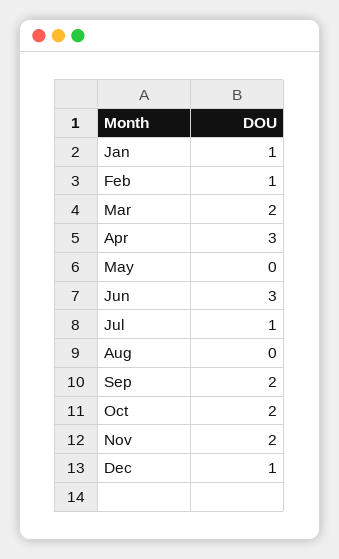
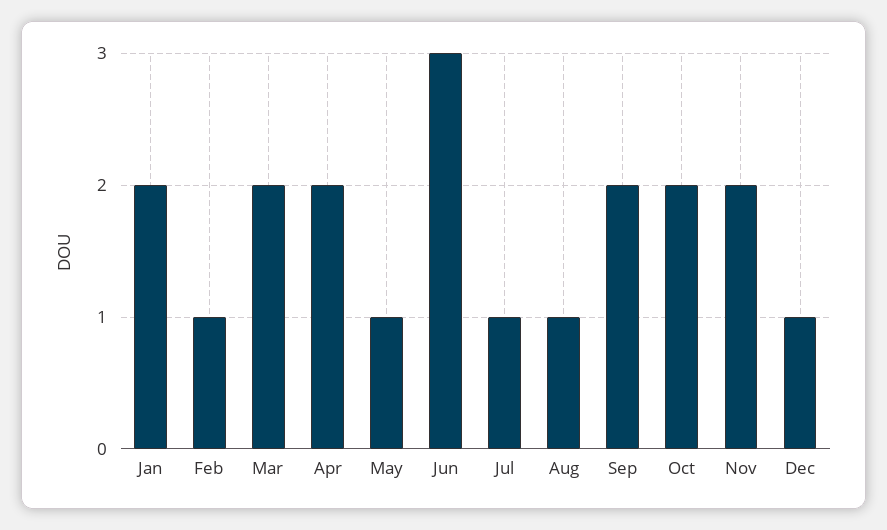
  {
-   "Jan": 1,
+   "Jan": 2,
    "Feb": 1,
    "Mar": 2,
-   "Apr": 3,
+   "Apr": 2,
-   "May": 0,
+   "May": 1,
    "Jun": 3,
    "Jul": 1,
-   "Aug": 0,
+   "Aug": 1,
    "Sep": 2,
    "Oct": 2,
    "Nov": 2,
    "Dec": 1
  }

